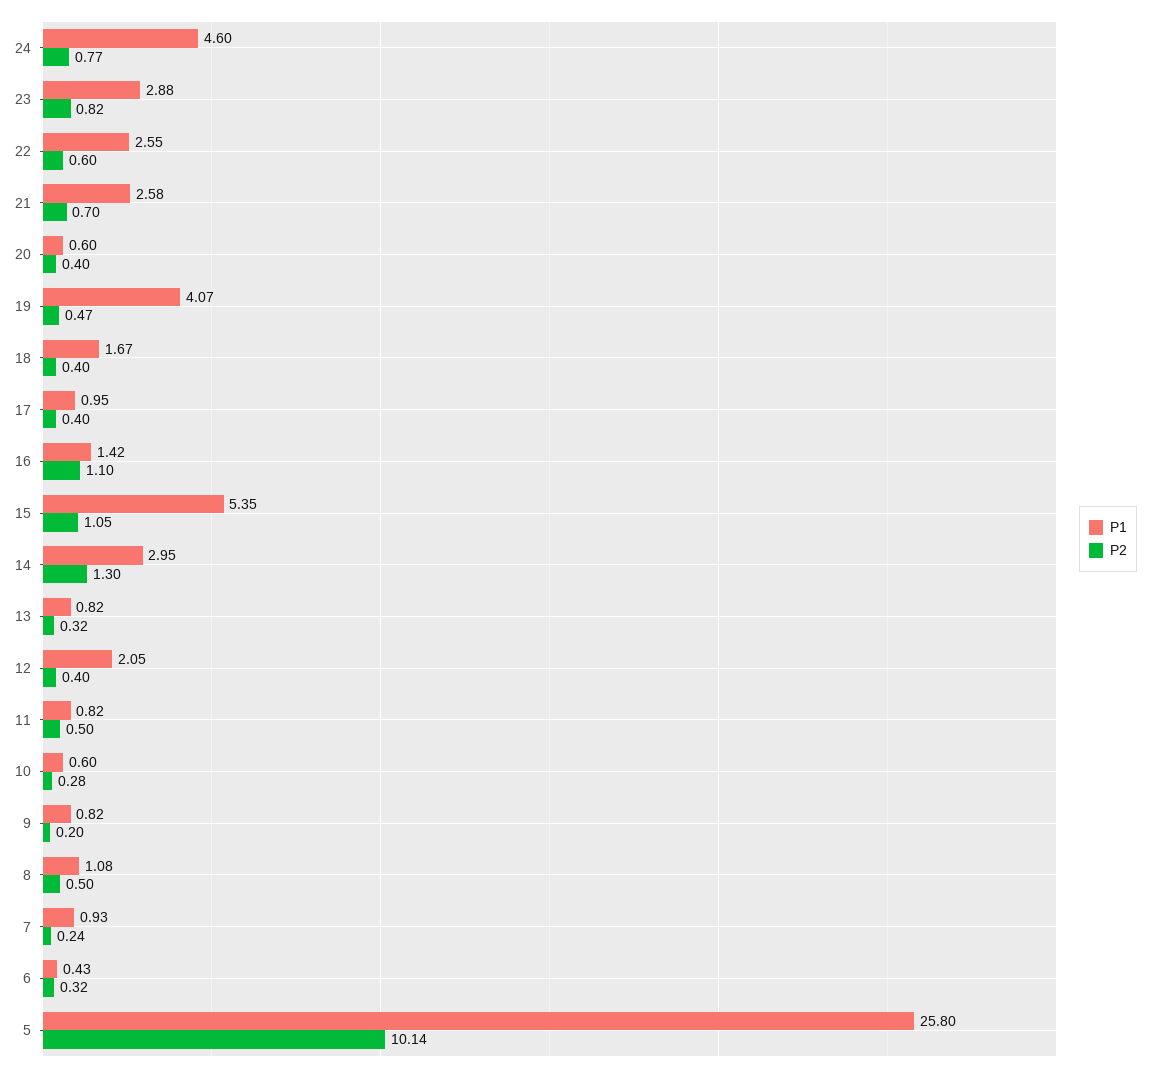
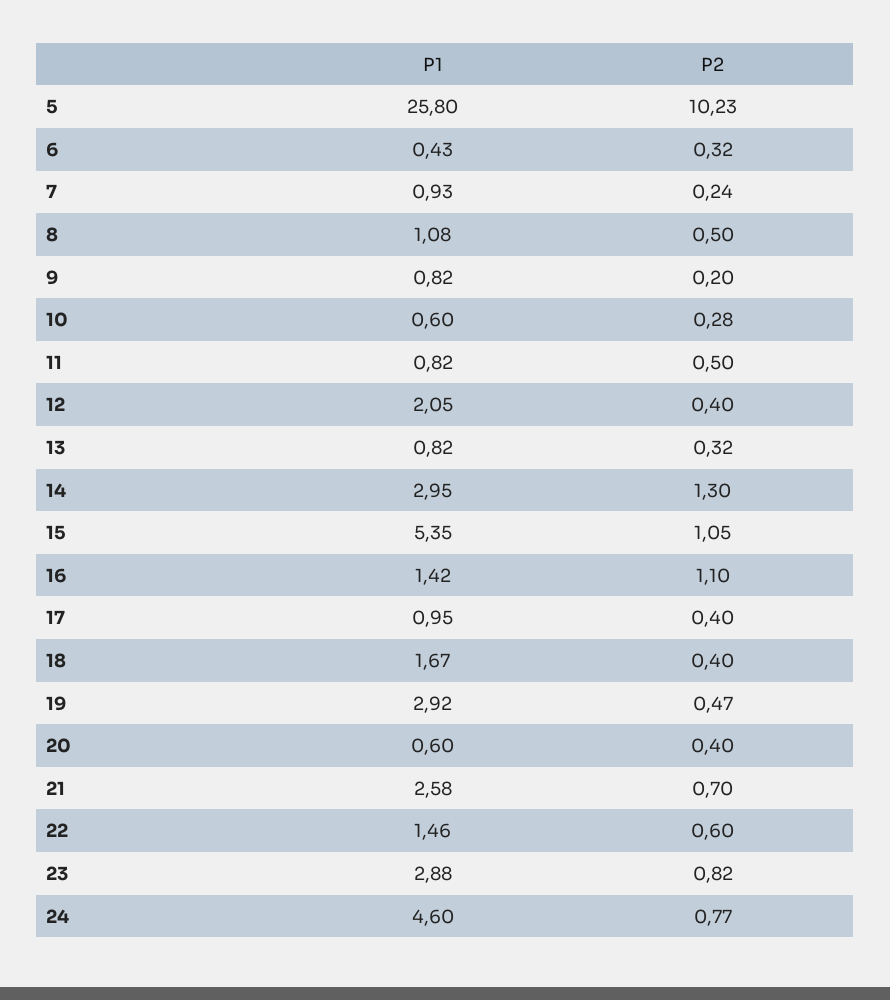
  {
    "P1": {
      "24": 4.6,
      "23": 2.88,
-     "22": 2.55,
+     "22": 1.46,
      "21": 2.58,
      "20": 0.6,
-     "19": 4.07,
+     "19": 2.92,
      "18": 1.67,
      "17": 0.95,
      "16": 1.42,
      "15": 5.35,
      "14": 2.95,
      "13": 0.82,
      "12": 2.05,
      "11": 0.82,
      "10": 0.6,
      "9": 0.82,
      "8": 1.08,
      "7": 0.93,
      "6": 0.43,
      "5": 25.8
    },
    "P2": {
      "24": 0.77,
      "23": 0.82,
      "22": 0.6,
      "21": 0.7,
      "20": 0.4,
      "19": 0.47,
      "18": 0.4,
      "17": 0.4,
      "16": 1.1,
      "15": 1.05,
      "14": 1.3,
      "13": 0.32,
      "12": 0.4,
      "11": 0.5,
      "10": 0.28,
      "9": 0.2,
      "8": 0.5,
      "7": 0.24,
      "6": 0.32,
-     "5": 10.14
+     "5": 10.23
    }
  }

